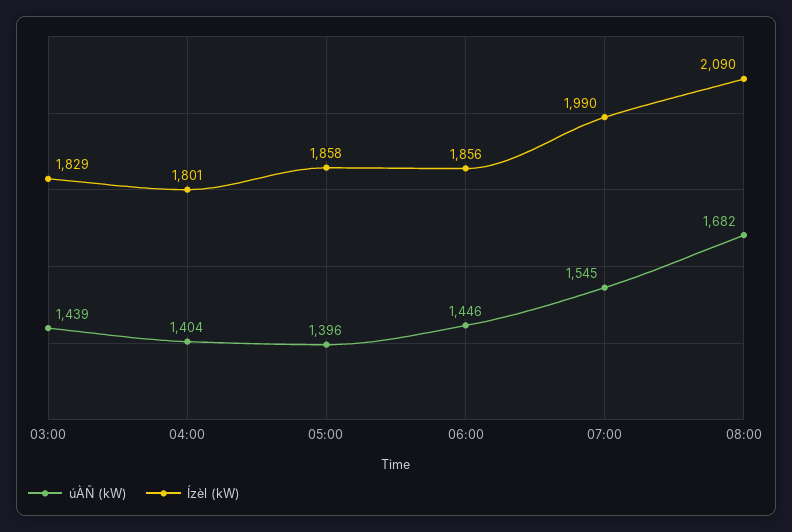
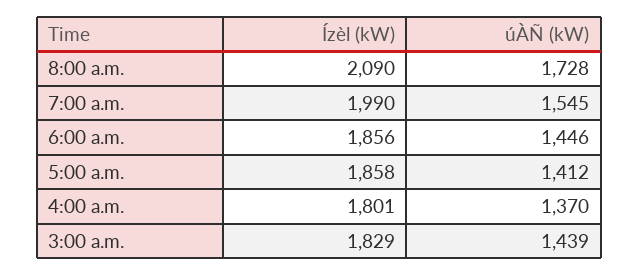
  {
    "úÀÑ (kW)": {
      "03:00": 1439,
-     "04:00": 1404,
+     "04:00": 1370,
-     "05:00": 1396,
+     "05:00": 1412,
      "06:00": 1446,
      "07:00": 1545,
-     "08:00": 1682
+     "08:00": 1728
    },
    "Ízèl (kW)": {
      "03:00": 1829,
      "04:00": 1801,
      "05:00": 1858,
      "06:00": 1856,
      "07:00": 1990,
      "08:00": 2090
    }
  }

